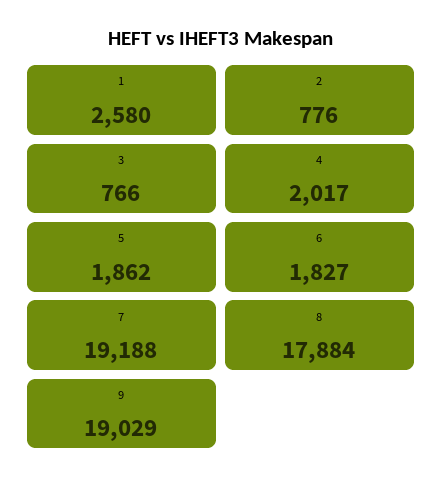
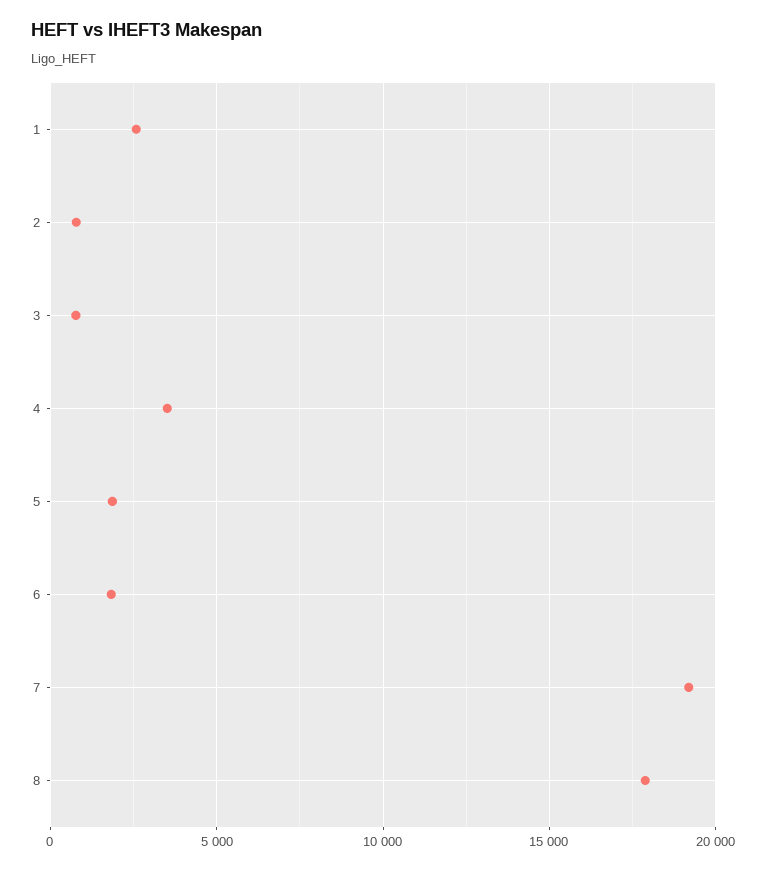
  {
    "1": 2580,
    "2": 776,
    "3": 766,
-   "4": 2017,
+   "4": 3500,
    "5": 1862,
    "6": 1827,
    "7": 19188,
-   "8": 17884,
+   "8": 17884
-   "9": 19029
  }

